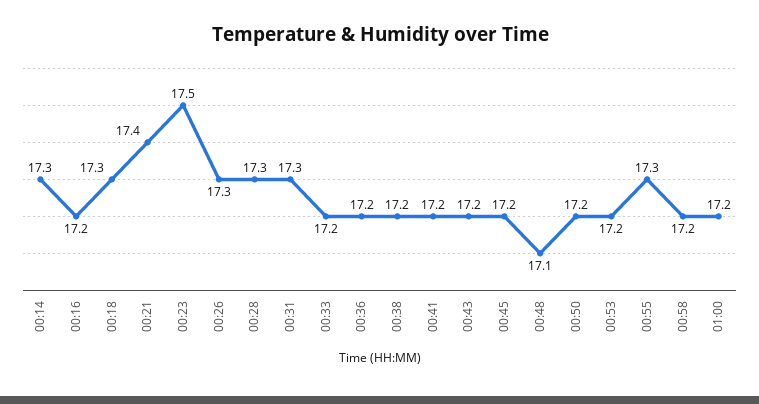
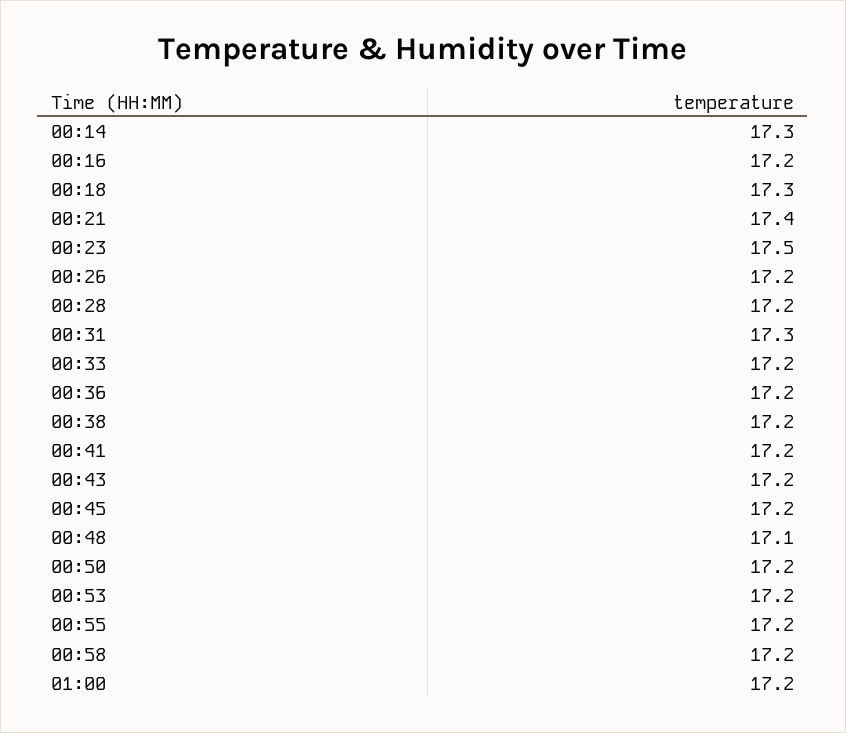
  {
    "00:14": 17.3,
    "00:16": 17.2,
    "00:18": 17.3,
    "00:21": 17.4,
    "00:23": 17.5,
-   "00:26": 17.3,
+   "00:26": 17.2,
-   "00:28": 17.3,
+   "00:28": 17.2,
    "00:31": 17.3,
    "00:33": 17.2,
    "00:36": 17.2,
    "00:38": 17.2,
    "00:41": 17.2,
    "00:43": 17.2,
    "00:45": 17.2,
    "00:48": 17.1,
    "00:50": 17.2,
    "00:53": 17.2,
-   "00:55": 17.3,
+   "00:55": 17.2,
    "00:58": 17.2,
    "01:00": 17.2
  }

